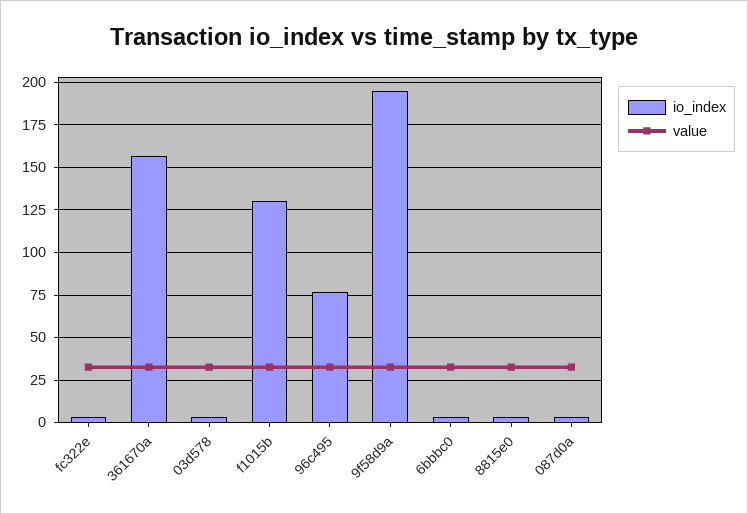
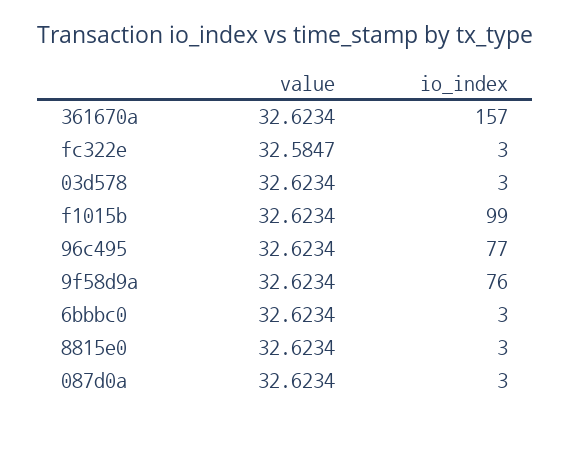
  {
    "io_index": {
      "fc322e": 3,
      "361670a": 157,
      "03d578": 3,
-     "f1015b": 130,
+     "f1015b": 99,
      "96c495": 77,
-     "9f58d9a": 195,
+     "9f58d9a": 76,
      "6bbbc0": 3,
      "8815e0": 3,
      "087d0a": 3
    },
    "value": {
      "fc322e": 32.5847,
      "361670a": 32.6234,
      "03d578": 32.6234,
      "f1015b": 32.6234,
      "96c495": 32.6234,
      "9f58d9a": 32.6234,
      "6bbbc0": 32.6234,
      "8815e0": 32.6234,
      "087d0a": 32.6234
    }
  }

